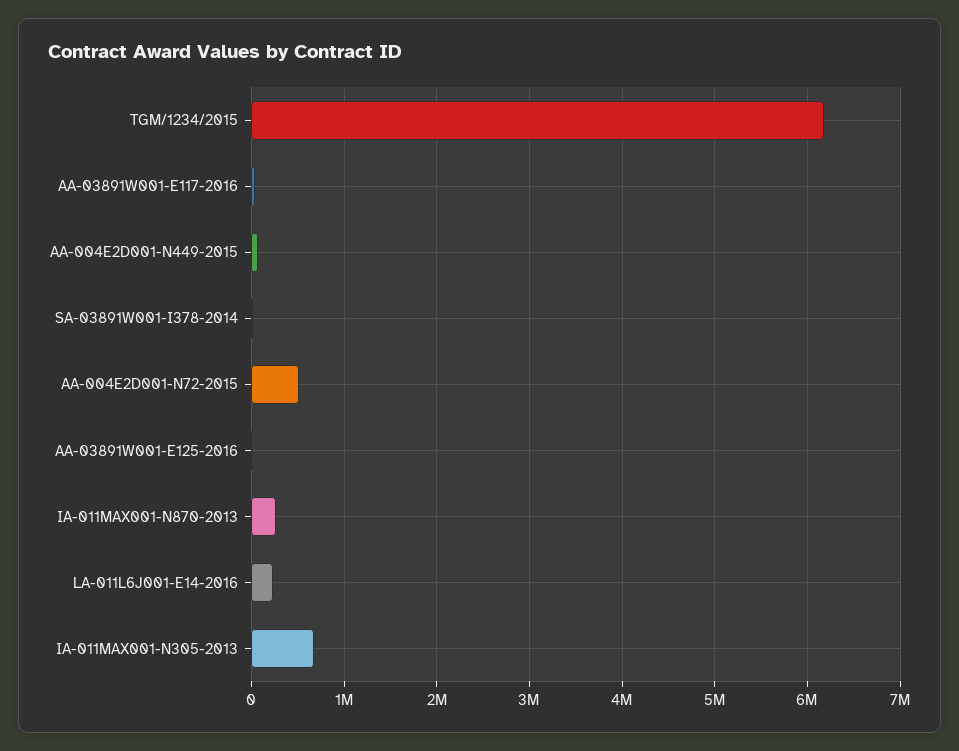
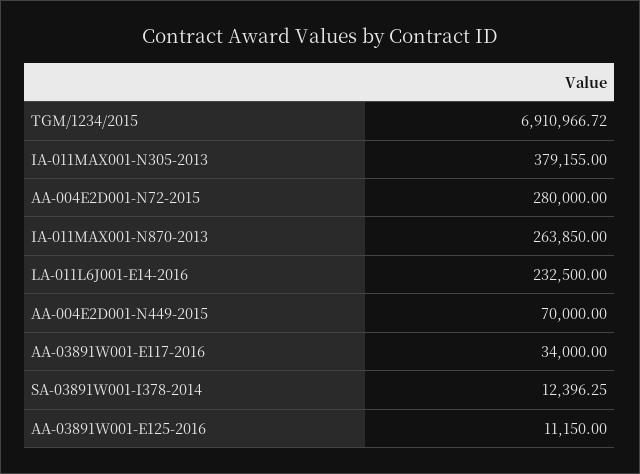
  {
-   "TGM/1234/2015": 6200000,
+   "TGM/1234/2015": 6910966.72,
    "AA-03891W001-E117-2016": 34000,
    "AA-004E2D001-N449-2015": 70000,
    "SA-03891W001-I378-2014": 12396.25,
-   "AA-004E2D001-N72-2015": 500000,
+   "AA-004E2D001-N72-2015": 280000,
    "AA-03891W001-E125-2016": 11150,
    "IA-011MAX001-N870-2013": 263850,
    "LA-011L6J001-E14-2016": 232500,
-   "IA-011MAX001-N305-2013": 700000
+   "IA-011MAX001-N305-2013": 379155
  }

